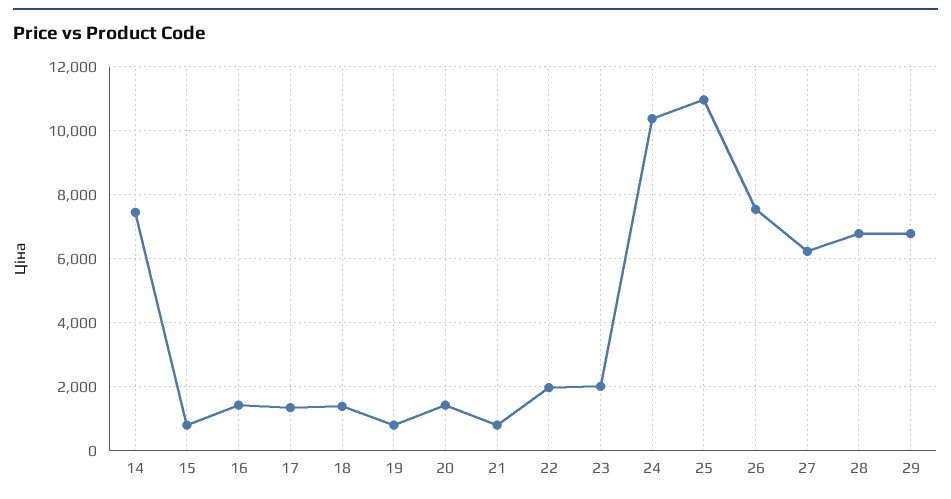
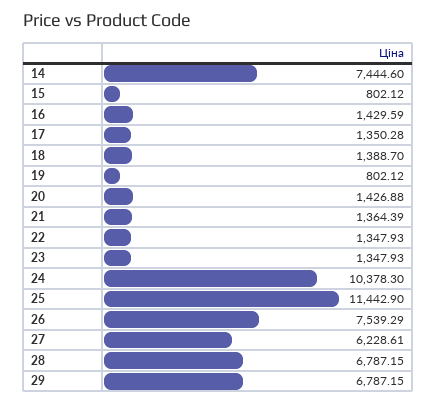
  {
    "14": 7444.6,
    "15": 802.12,
    "16": 1429.59,
    "17": 1350.28,
    "18": 1388.7,
    "19": 802.12,
    "20": 1426.88,
-   "21": 800,
+   "21": 1364.39,
-   "22": 2000,
+   "22": 1347.93,
-   "23": 2000,
+   "23": 1347.93,
    "24": 10378.3,
-   "25": 11000,
+   "25": 11442.9,
    "26": 7539.29,
    "27": 6228.61,
    "28": 6787.15,
    "29": 6787.15
  }

